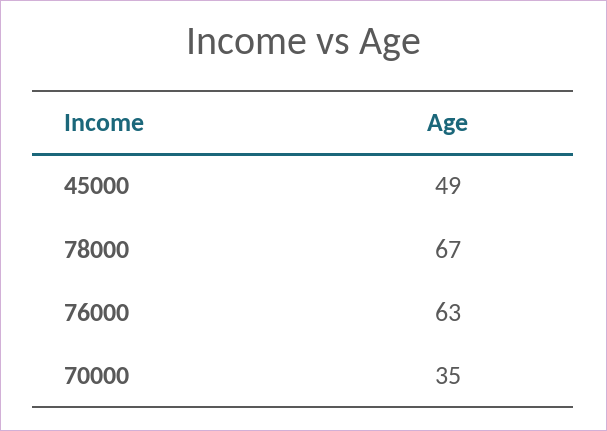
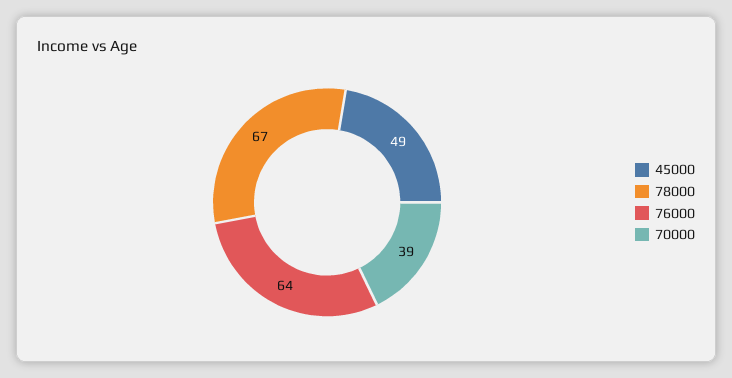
  {
    "45000": 49,
    "78000": 67,
-   "76000": 63,
+   "76000": 64,
-   "70000": 35
+   "70000": 39
  }

